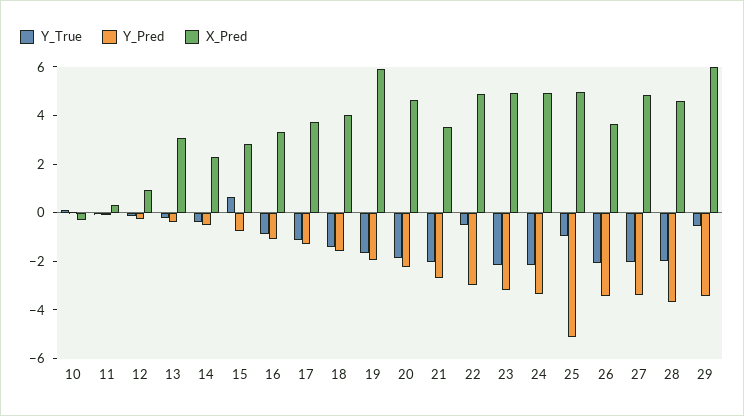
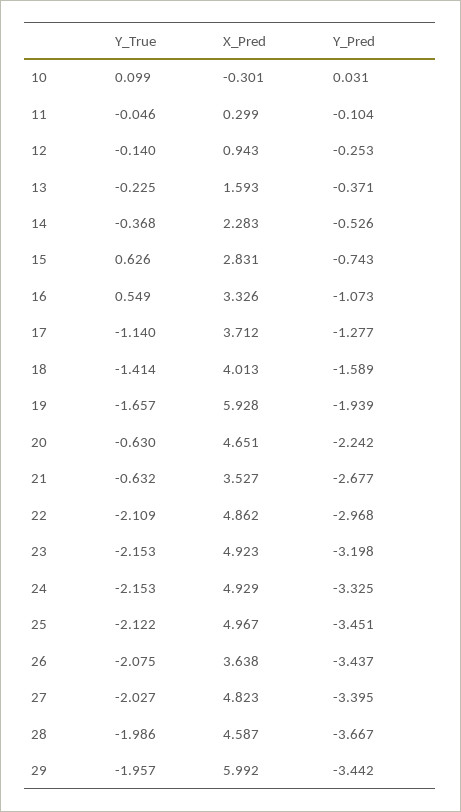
  {
    "Y_True": {
      "10": 0.099,
      "11": -0.046,
      "12": -0.14,
      "13": -0.225,
      "14": -0.368,
      "15": 0.626,
-     "16": -1,
+     "16": 0.549,
      "17": -1.14,
      "18": -1.414,
      "19": -1.657,
-     "20": -2,
+     "20": -0.63,
-     "21": -2,
+     "21": -0.632,
-     "22": -0.5,
+     "22": -2.109,
      "23": -2.153,
      "24": -2.153,
-     "25": -1,
+     "25": -2.122,
      "26": -2.075,
      "27": -2.027,
      "28": -1.986,
-     "29": -0.5
+     "29": -1.957
    },
    "Y_Pred": {
      "10": 0.031,
      "11": -0.104,
      "12": -0.253,
      "13": -0.371,
      "14": -0.526,
      "15": -0.743,
      "16": -1.073,
      "17": -1.277,
      "18": -1.589,
      "19": -1.939,
      "20": -2.242,
      "21": -2.677,
      "22": -2.968,
      "23": -3.198,
      "24": -3.325,
-     "25": -5,
+     "25": -3.451,
      "26": -3.437,
      "27": -3.395,
      "28": -3.667,
      "29": -3.442
    },
    "X_Pred": {
      "10": -0.301,
      "11": 0.299,
      "12": 0.943,
-     "13": 3,
+     "13": 1.593,
      "14": 2.283,
      "15": 2.831,
      "16": 3.326,
      "17": 3.712,
      "18": 4.013,
      "19": 5.928,
      "20": 4.651,
      "21": 3.527,
      "22": 4.862,
      "23": 4.923,
      "24": 4.929,
      "25": 4.967,
      "26": 3.638,
      "27": 4.823,
      "28": 4.587,
      "29": 5.992
    }
  }

